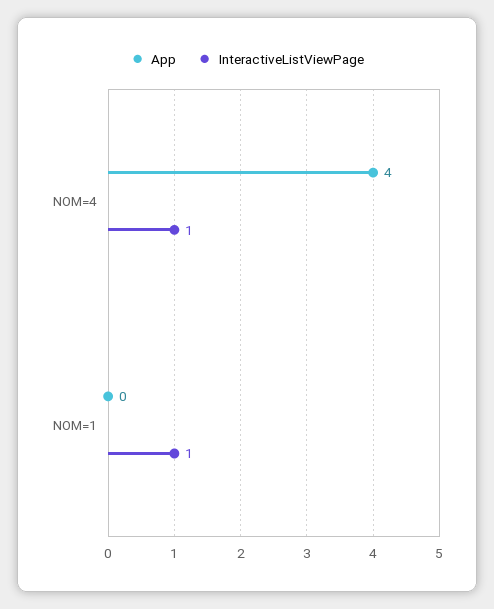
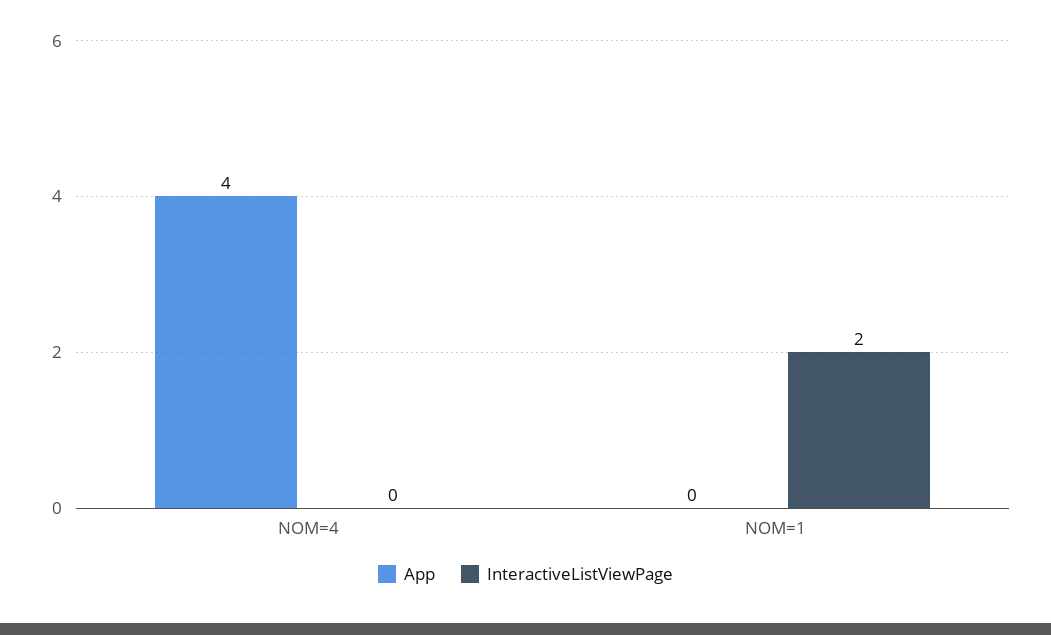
  {
    "App": {
      "NOM=4": 4,
      "NOM=1": 0
    },
    "InteractiveListViewPage": {
-     "NOM=4": 1,
+     "NOM=4": 0,
-     "NOM=1": 1
+     "NOM=1": 2
    }
  }

